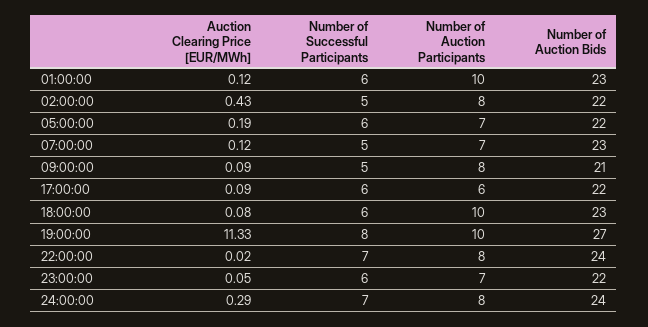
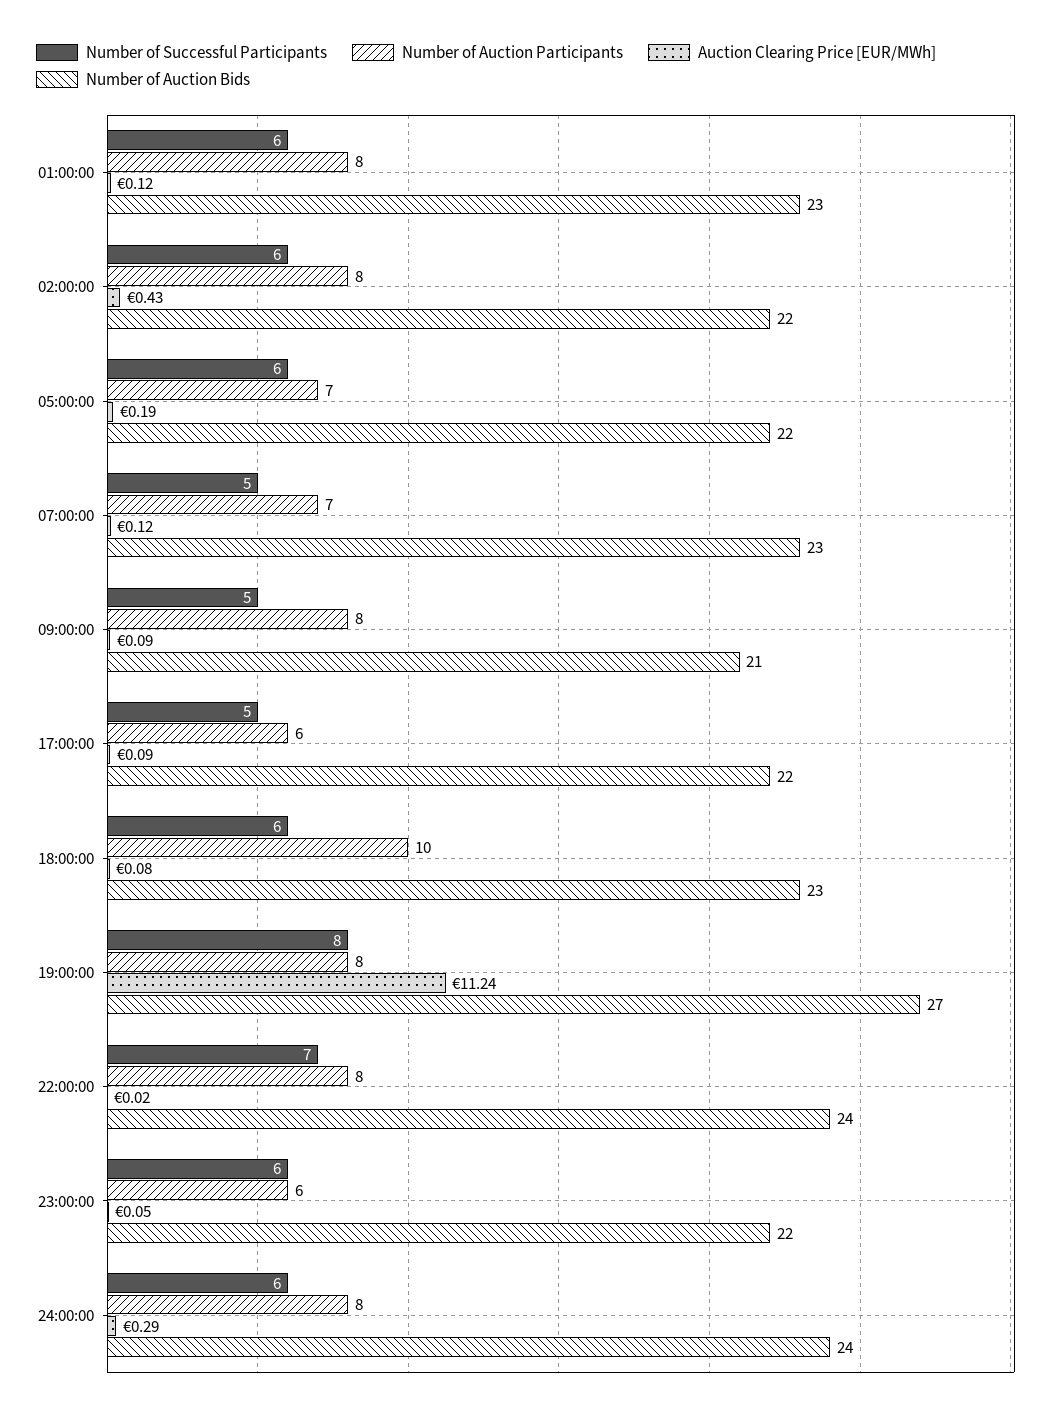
  {
    "Auction Clearing Price [EUR/MWh]": {
      "01:00:00": 0.12,
      "02:00:00": 0.43,
      "05:00:00": 0.19,
      "07:00:00": 0.12,
      "09:00:00": 0.09,
      "17:00:00": 0.09,
      "18:00:00": 0.08,
-     "19:00:00": 11.33,
+     "19:00:00": 11.24,
      "22:00:00": 0.02,
      "23:00:00": 0.05,
      "24:00:00": 0.29
    },
    "Number of Successful Participants": {
      "01:00:00": 6,
-     "02:00:00": 5,
+     "02:00:00": 6,
      "05:00:00": 6,
      "07:00:00": 5,
      "09:00:00": 5,
-     "17:00:00": 6,
+     "17:00:00": 5,
      "18:00:00": 6,
      "19:00:00": 8,
      "22:00:00": 7,
      "23:00:00": 6,
-     "24:00:00": 7
+     "24:00:00": 6
    },
    "Number of Auction Participants": {
-     "01:00:00": 10,
+     "01:00:00": 8,
      "02:00:00": 8,
      "05:00:00": 7,
      "07:00:00": 7,
      "09:00:00": 8,
      "17:00:00": 6,
      "18:00:00": 10,
-     "19:00:00": 10,
+     "19:00:00": 8,
      "22:00:00": 8,
-     "23:00:00": 7,
+     "23:00:00": 6,
      "24:00:00": 8
    },
    "Number of Auction Bids": {
      "01:00:00": 23,
      "02:00:00": 22,
      "05:00:00": 22,
      "07:00:00": 23,
      "09:00:00": 21,
      "17:00:00": 22,
      "18:00:00": 23,
      "19:00:00": 27,
      "22:00:00": 24,
      "23:00:00": 22,
      "24:00:00": 24
    }
  }

